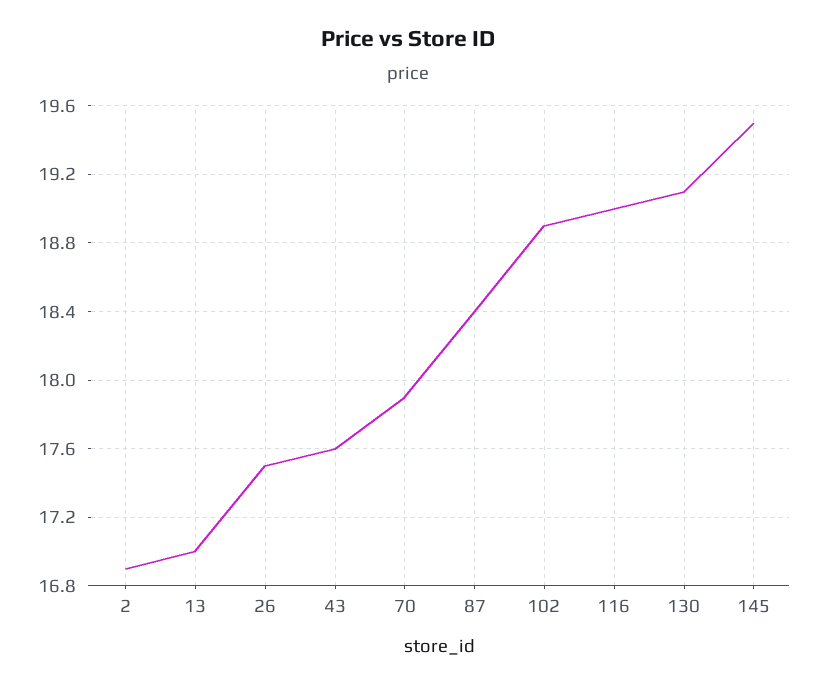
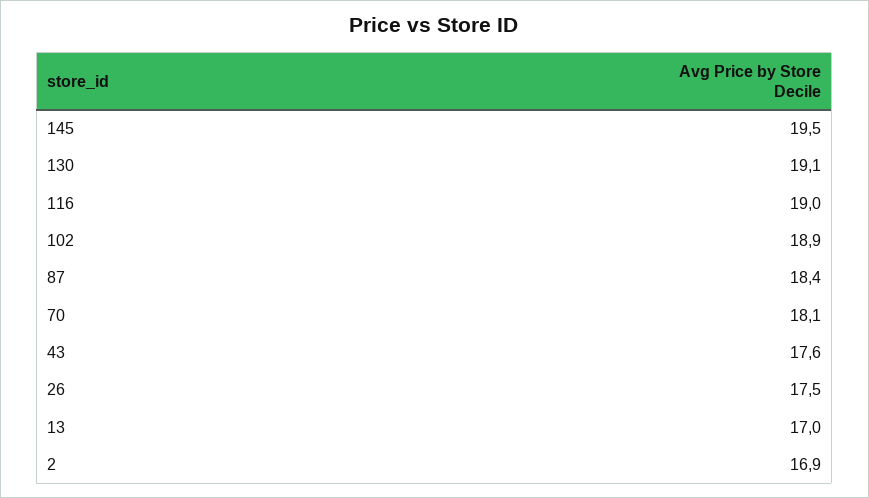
  {
    "2": 16.9,
    "13": 17,
    "26": 17.5,
    "43": 17.6,
-   "70": 17.9,
+   "70": 18.1,
    "87": 18.4,
    "102": 18.9,
    "116": 19,
    "130": 19.1,
    "145": 19.5
  }

